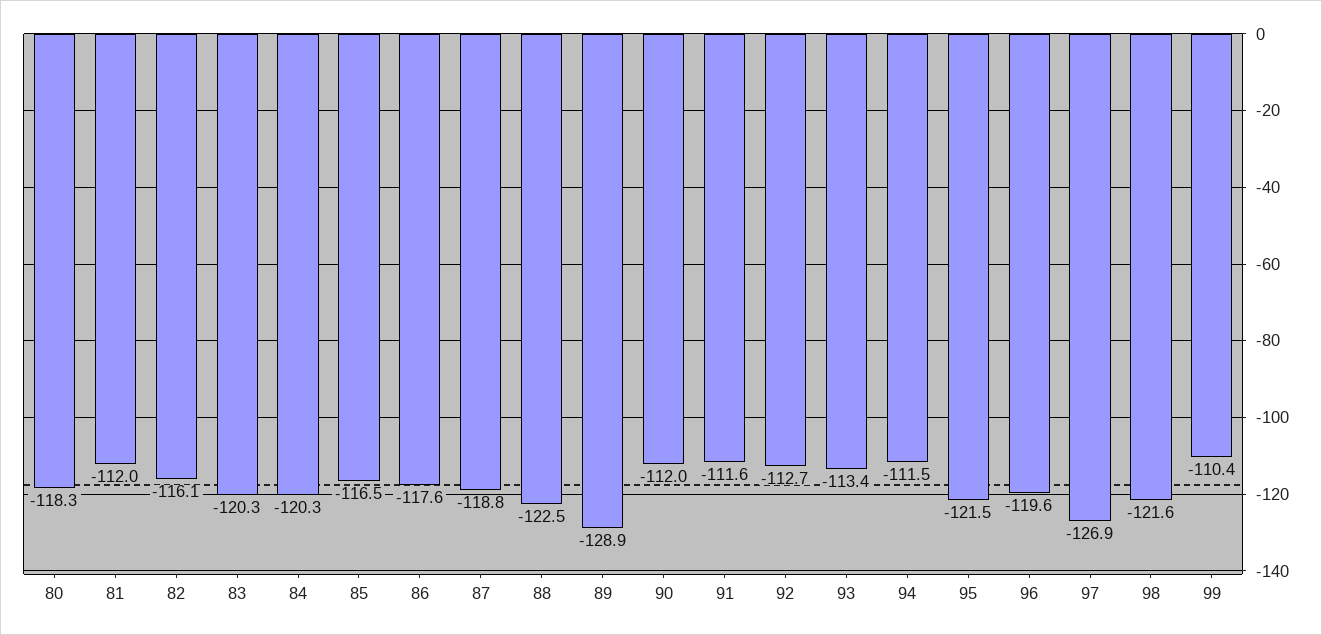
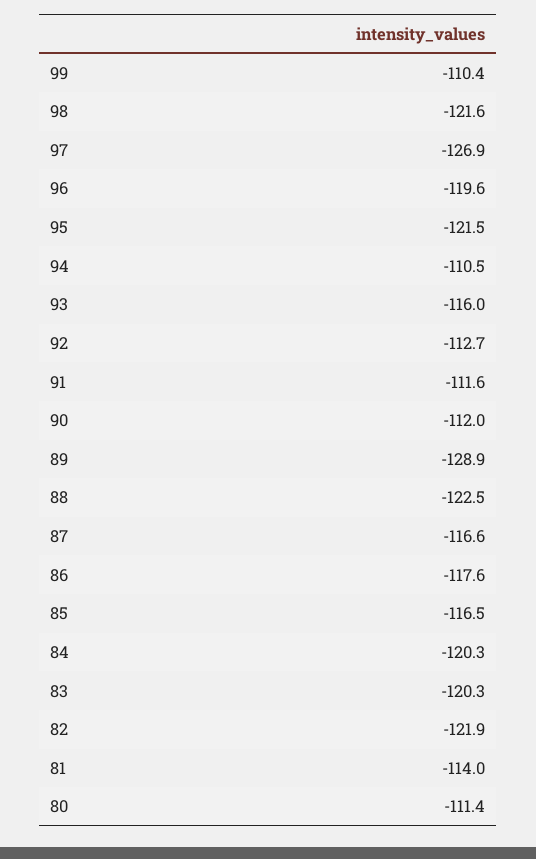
  {
-   "80": -118.3,
+   "80": -111.4,
-   "81": -112,
+   "81": -114,
-   "82": -116.1,
+   "82": -121.9,
    "83": -120.3,
    "84": -120.3,
    "85": -116.5,
    "86": -117.6,
-   "87": -118.8,
+   "87": -116.6,
    "88": -122.5,
    "89": -128.9,
    "90": -112,
    "91": -111.6,
    "92": -112.7,
-   "93": -113.4,
+   "93": -116,
-   "94": -111.5,
+   "94": -110.5,
    "95": -121.5,
    "96": -119.6,
    "97": -126.9,
    "98": -121.6,
    "99": -110.4
  }

